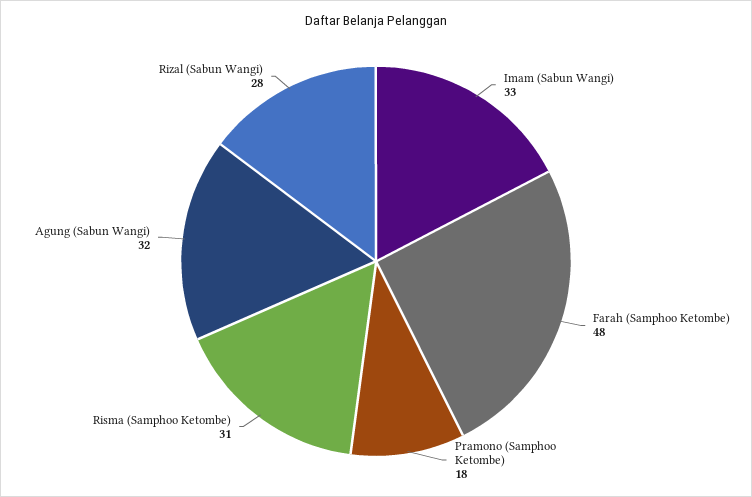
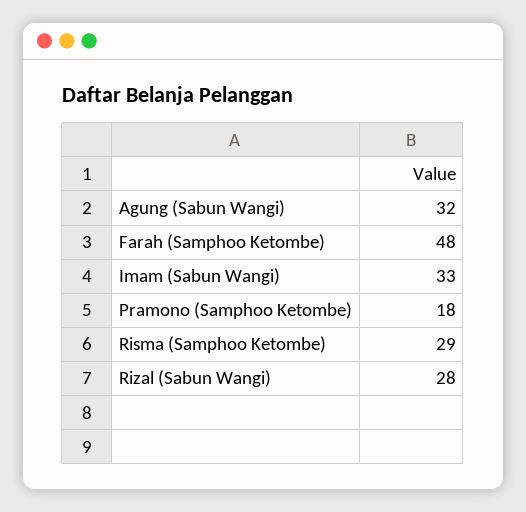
  {
    "Imam (Sabun Wangi)": 33,
    "Farah (Samphoo Ketombe)": 48,
    "Pramono (Samphoo Ketombe)": 18,
-   "Risma (Samphoo Ketombe)": 31,
+   "Risma (Samphoo Ketombe)": 29,
    "Agung (Sabun Wangi)": 32,
    "Rizal (Sabun Wangi)": 28
  }

